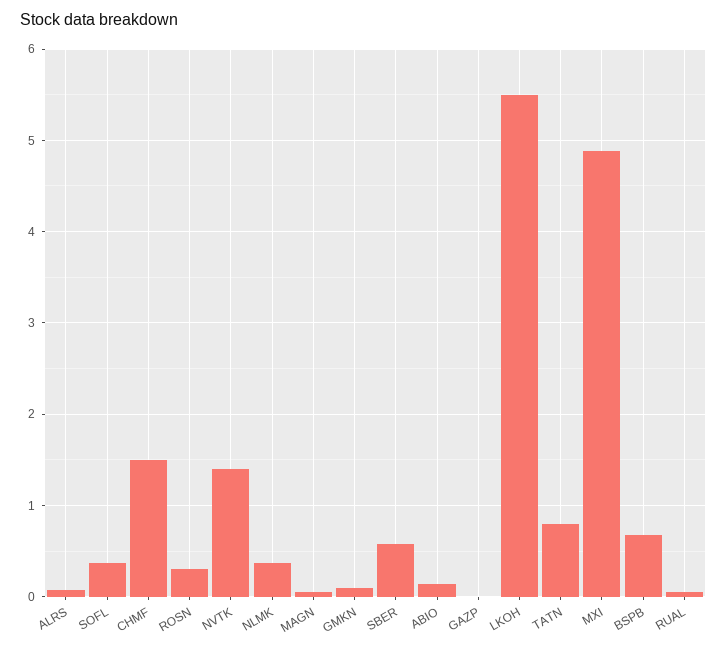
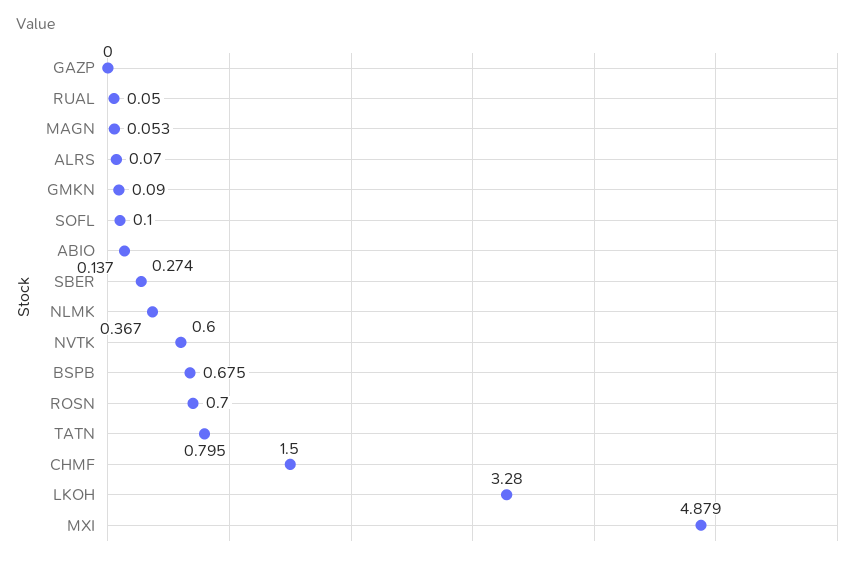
  {
    "ALRS": 0.07,
-   "SOFL": 0.4,
+   "SOFL": 0.1,
    "CHMF": 1.5,
-   "ROSN": 0.3,
+   "ROSN": 0.7,
-   "NVTK": 1.4,
+   "NVTK": 0.6,
    "NLMK": 0.367,
    "MAGN": 0.053,
    "GMKN": 0.09,
-   "SBER": 0.6,
+   "SBER": 0.274,
    "ABIO": 0.137,
    "GAZP": 0,
-   "LKOH": 5.5,
+   "LKOH": 3.28,
    "TATN": 0.795,
    "MXI": 4.879,
    "BSPB": 0.675,
    "RUAL": 0.05
  }

